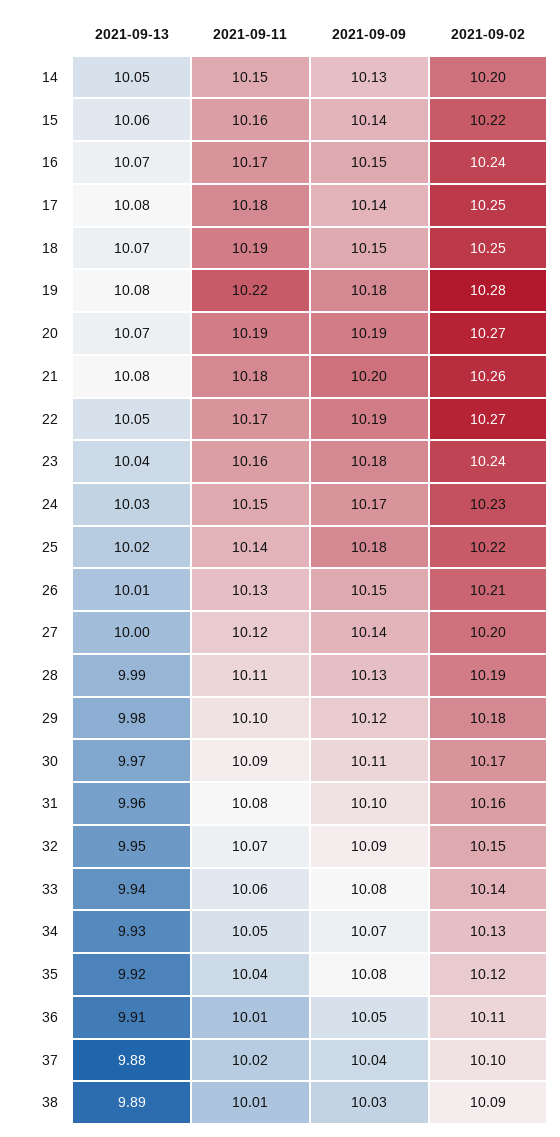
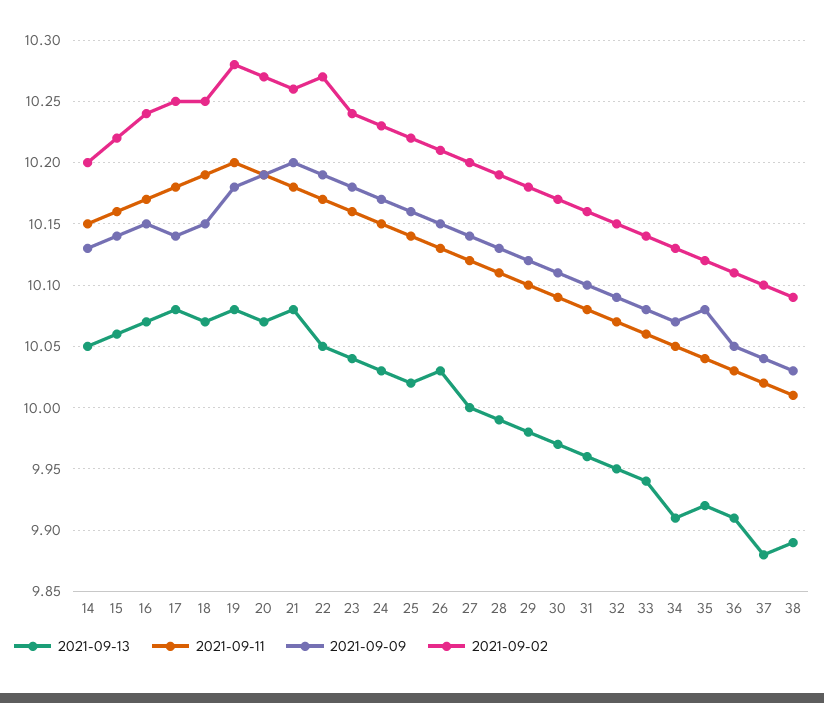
  {
    "2021-09-13": {
      "14": 10.05,
      "15": 10.06,
      "16": 10.07,
      "17": 10.08,
      "18": 10.07,
      "19": 10.08,
      "20": 10.07,
      "21": 10.08,
      "22": 10.05,
      "23": 10.04,
      "24": 10.03,
      "25": 10.02,
-     "26": 10.01,
+     "26": 10.03,
      "27": 10,
      "28": 9.99,
      "29": 9.98,
      "30": 9.97,
      "31": 9.96,
      "32": 9.95,
      "33": 9.94,
-     "34": 9.93,
+     "34": 9.91,
      "35": 9.92,
      "36": 9.91,
      "37": 9.88,
      "38": 9.89
    },
    "2021-09-11": {
      "14": 10.15,
      "15": 10.16,
      "16": 10.17,
      "17": 10.18,
      "18": 10.19,
-     "19": 10.22,
+     "19": 10.2,
      "20": 10.19,
      "21": 10.18,
      "22": 10.17,
      "23": 10.16,
      "24": 10.15,
      "25": 10.14,
      "26": 10.13,
      "27": 10.12,
      "28": 10.11,
      "29": 10.1,
      "30": 10.09,
      "31": 10.08,
      "32": 10.07,
      "33": 10.06,
      "34": 10.05,
      "35": 10.04,
-     "36": 10.01,
+     "36": 10.03,
      "37": 10.02,
      "38": 10.01
    },
    "2021-09-09": {
      "14": 10.13,
      "15": 10.14,
      "16": 10.15,
      "17": 10.14,
      "18": 10.15,
      "19": 10.18,
      "20": 10.19,
      "21": 10.2,
      "22": 10.19,
      "23": 10.18,
      "24": 10.17,
-     "25": 10.18,
+     "25": 10.16,
      "26": 10.15,
      "27": 10.14,
      "28": 10.13,
      "29": 10.12,
      "30": 10.11,
      "31": 10.1,
      "32": 10.09,
      "33": 10.08,
      "34": 10.07,
      "35": 10.08,
      "36": 10.05,
      "37": 10.04,
      "38": 10.03
    },
    "2021-09-02": {
      "14": 10.2,
      "15": 10.22,
      "16": 10.24,
      "17": 10.25,
      "18": 10.25,
      "19": 10.28,
      "20": 10.27,
      "21": 10.26,
      "22": 10.27,
      "23": 10.24,
      "24": 10.23,
      "25": 10.22,
      "26": 10.21,
      "27": 10.2,
      "28": 10.19,
      "29": 10.18,
      "30": 10.17,
      "31": 10.16,
      "32": 10.15,
      "33": 10.14,
      "34": 10.13,
      "35": 10.12,
      "36": 10.11,
      "37": 10.1,
      "38": 10.09
    }
  }

